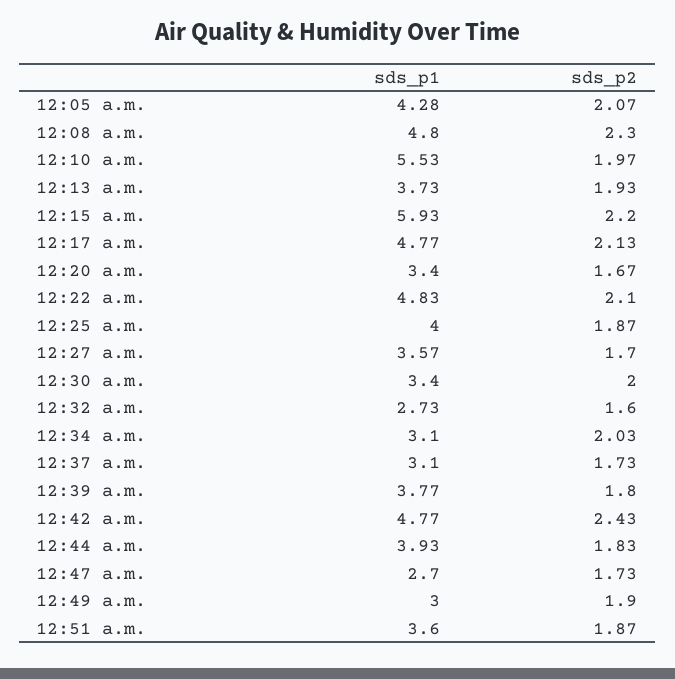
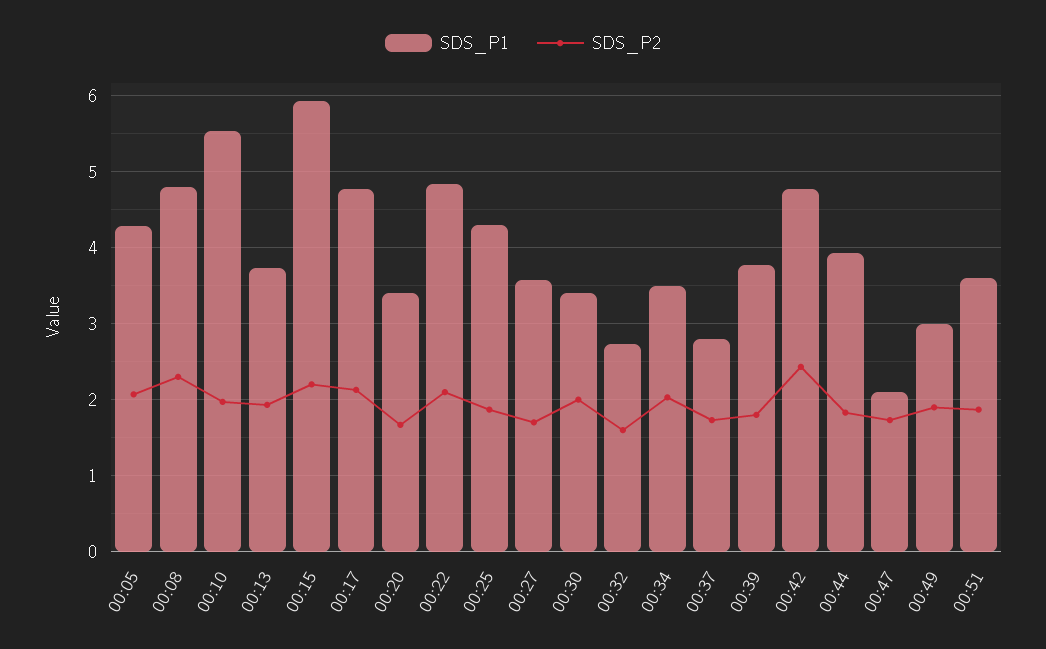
  {
    "sds_p1": {
      "12:05 a.m.": 4.28,
      "12:08 a.m.": 4.8,
      "12:10 a.m.": 5.53,
      "12:13 a.m.": 3.73,
      "12:15 a.m.": 5.93,
      "12:17 a.m.": 4.77,
      "12:20 a.m.": 3.4,
      "12:22 a.m.": 4.83,
-     "12:25 a.m.": 4,
+     "12:25 a.m.": 4.3,
      "12:27 a.m.": 3.57,
      "12:30 a.m.": 3.4,
      "12:32 a.m.": 2.73,
-     "12:34 a.m.": 3.1,
+     "12:34 a.m.": 3.5,
-     "12:37 a.m.": 3.1,
+     "12:37 a.m.": 2.8,
      "12:39 a.m.": 3.77,
      "12:42 a.m.": 4.77,
      "12:44 a.m.": 3.93,
-     "12:47 a.m.": 2.7,
+     "12:47 a.m.": 2.1,
      "12:49 a.m.": 3,
      "12:51 a.m.": 3.6
    },
    "sds_p2": {
      "12:05 a.m.": 2.07,
      "12:08 a.m.": 2.3,
      "12:10 a.m.": 1.97,
      "12:13 a.m.": 1.93,
      "12:15 a.m.": 2.2,
      "12:17 a.m.": 2.13,
      "12:20 a.m.": 1.67,
      "12:22 a.m.": 2.1,
      "12:25 a.m.": 1.87,
      "12:27 a.m.": 1.7,
      "12:30 a.m.": 2,
      "12:32 a.m.": 1.6,
      "12:34 a.m.": 2.03,
      "12:37 a.m.": 1.73,
      "12:39 a.m.": 1.8,
      "12:42 a.m.": 2.43,
      "12:44 a.m.": 1.83,
      "12:47 a.m.": 1.73,
      "12:49 a.m.": 1.9,
      "12:51 a.m.": 1.87
    }
  }

